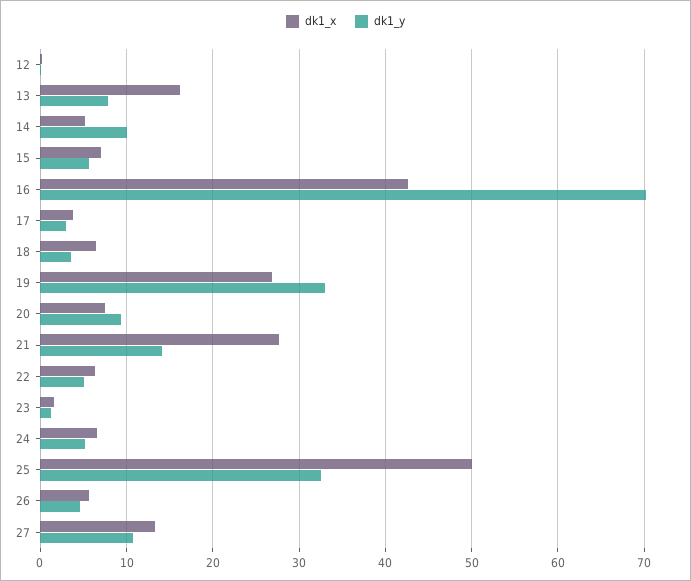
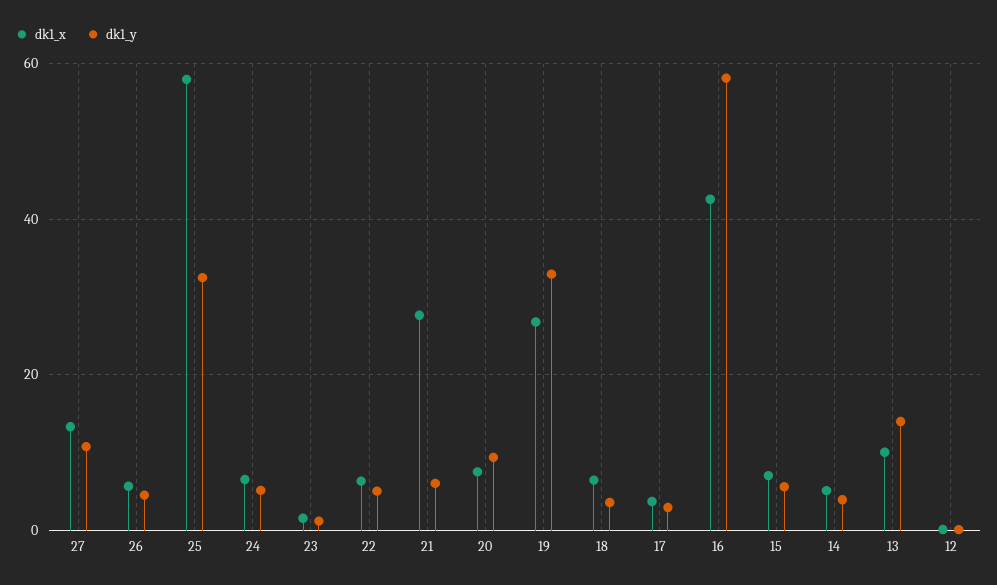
  {
    "dk1_x": {
      "12": 0,
-     "13": 16,
+     "13": 10,
      "14": 5,
      "15": 7,
      "16": 43,
      "17": 4,
      "18": 6,
      "19": 27,
      "20": 8,
      "21": 28,
      "22": 6,
      "23": 2,
      "24": 7,
-     "25": 50,
+     "25": 58,
      "26": 6,
      "27": 13
    },
    "dk1_y": {
      "12": 0,
-     "13": 8,
+     "13": 14,
-     "14": 10,
+     "14": 4,
      "15": 6,
-     "16": 70,
+     "16": 58,
      "17": 3,
      "18": 4,
      "19": 33,
      "20": 9,
-     "21": 14,
+     "21": 6,
      "22": 5,
      "23": 1,
      "24": 5,
      "25": 32,
      "26": 5,
      "27": 11
    }
  }

